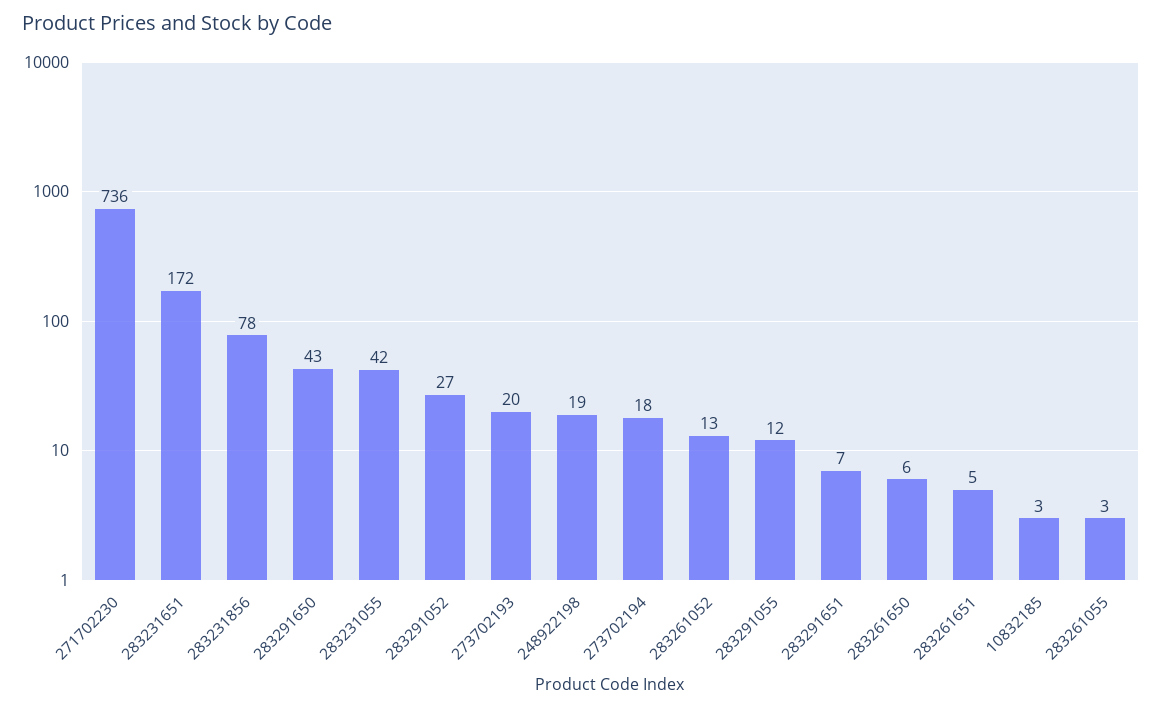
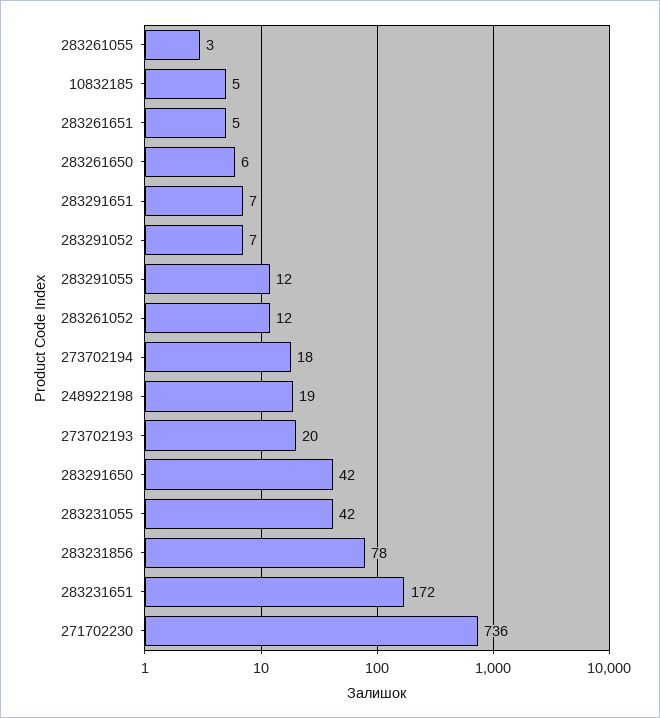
  {
    "271702230": 736,
    "283231651": 172,
    "283231856": 78,
-   "283291650": 43,
+   "283291650": 42,
    "283231055": 42,
-   "283291052": 27,
+   "283291052": 7,
    "273702193": 20,
    "248922198": 19,
    "273702194": 18,
-   "283261052": 13,
+   "283261052": 12,
    "283291055": 12,
    "283291651": 7,
    "283261650": 6,
    "283261651": 5,
-   "10832185": 3,
+   "10832185": 5,
    "283261055": 3
  }

